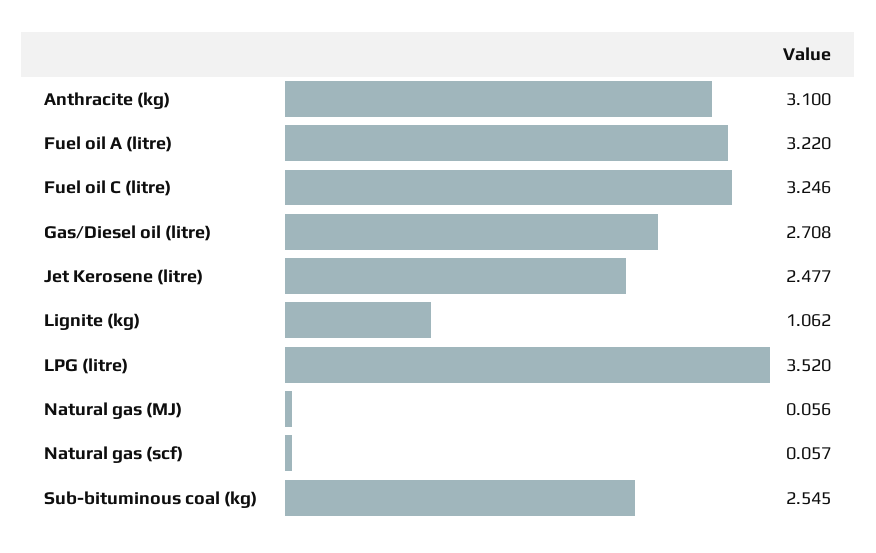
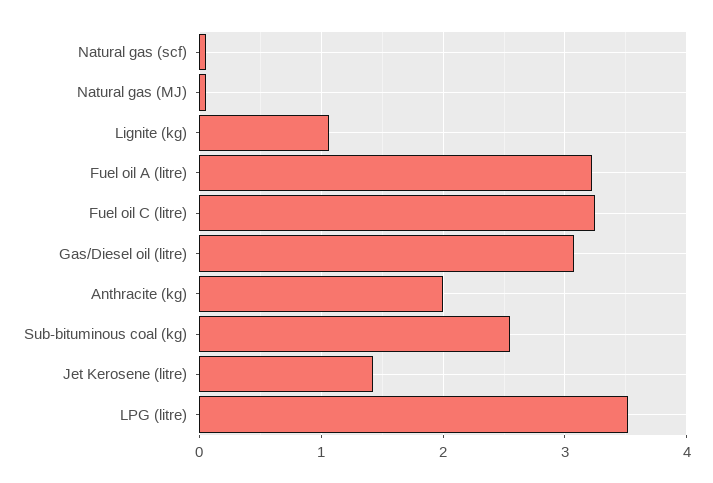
  {
-   "Anthracite (kg)": 3.1,
+   "Anthracite (kg)": 2,
    "Fuel oil A (litre)": 3.22,
    "Fuel oil C (litre)": 3.246,
-   "Gas/Diesel oil (litre)": 2.708,
+   "Gas/Diesel oil (litre)": 3.1,
-   "Jet Kerosene (litre)": 2.477,
+   "Jet Kerosene (litre)": 1.4,
    "Lignite (kg)": 1.062,
    "LPG (litre)": 3.52,
    "Natural gas (MJ)": 0.056,
    "Natural gas (scf)": 0.057,
    "Sub-bituminous coal (kg)": 2.545
  }

